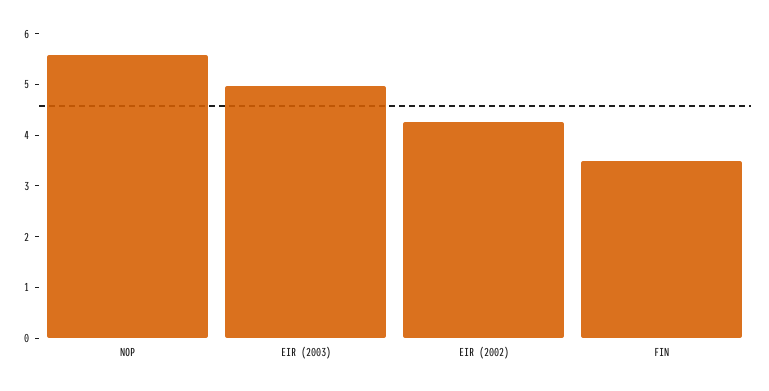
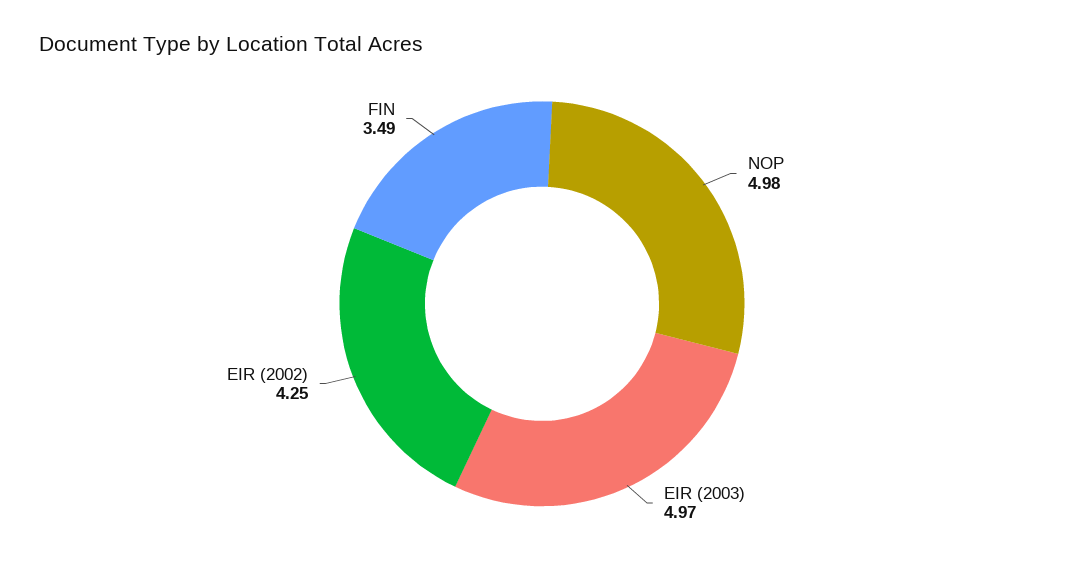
  {
-   "NOP": 5.6,
+   "NOP": 4.98,
    "EIR (2003)": 4.97,
    "EIR (2002)": 4.25,
    "FIN": 3.49
  }

